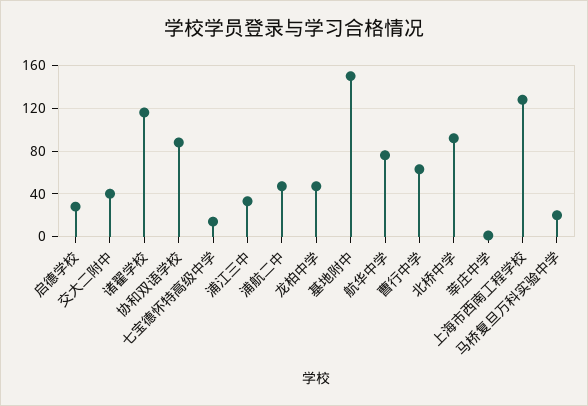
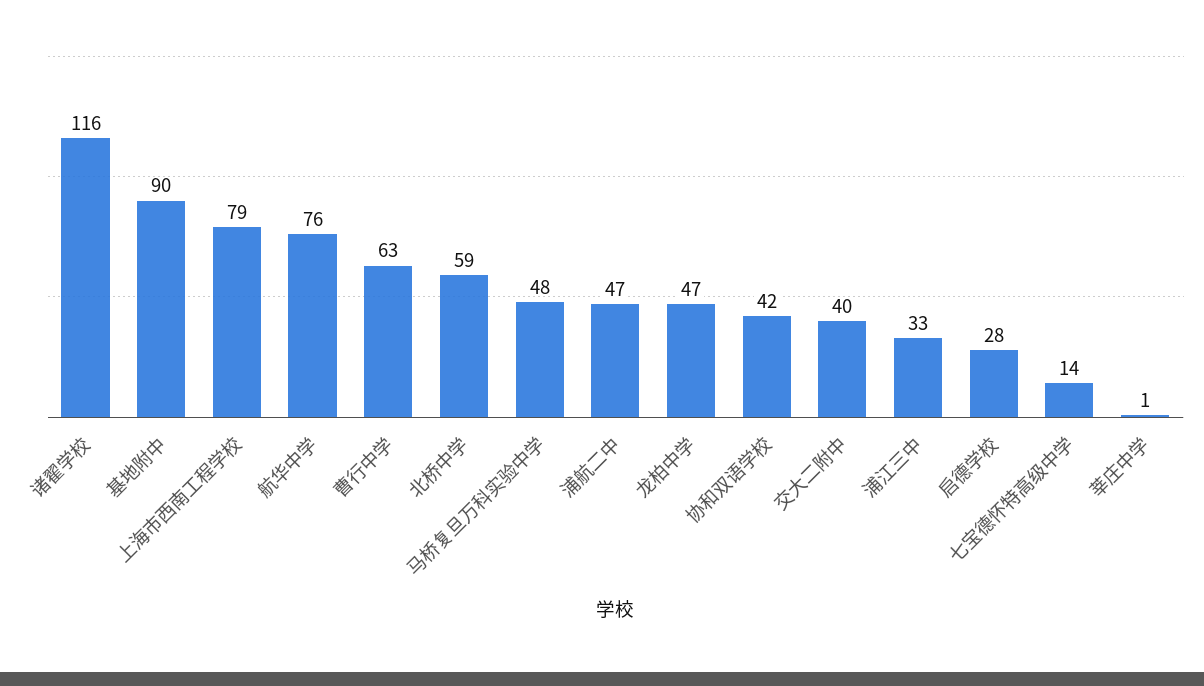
  {
    "启德学校": 28,
    "交大二附中": 40,
    "诸翟学校": 116,
-   "协和双语学校": 90,
+   "协和双语学校": 42,
    "七宝德怀特高级中学": 14,
    "浦江三中": 33,
    "浦航二中": 47,
    "龙柏中学": 47,
-   "基地附中": 150,
+   "基地附中": 90,
    "航华中学": 76,
    "曹行中学": 63,
-   "北桥中学": 90,
+   "北桥中学": 59,
    "莘庄中学": 1,
-   "上海市西南工程学校": 130,
+   "上海市西南工程学校": 79,
-   "马桥复旦万科实验中学": 20
+   "马桥复旦万科实验中学": 48
  }

